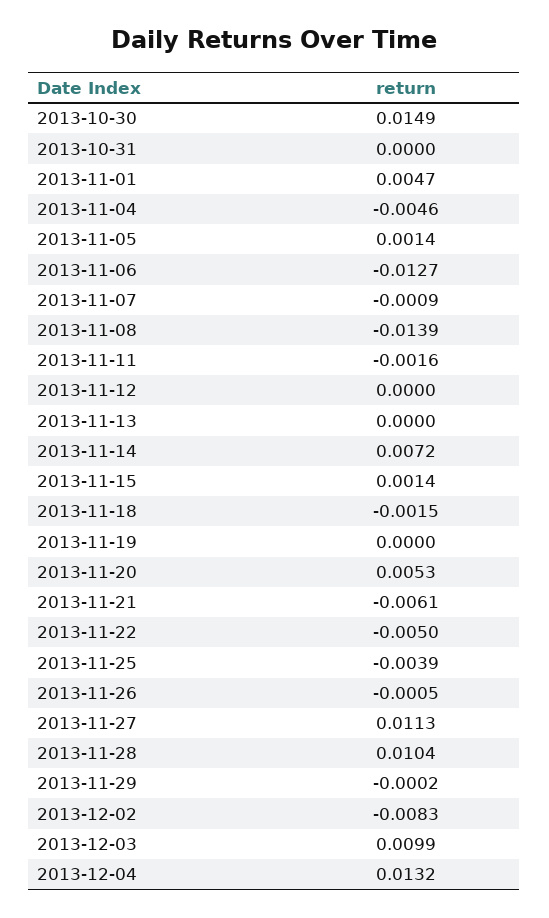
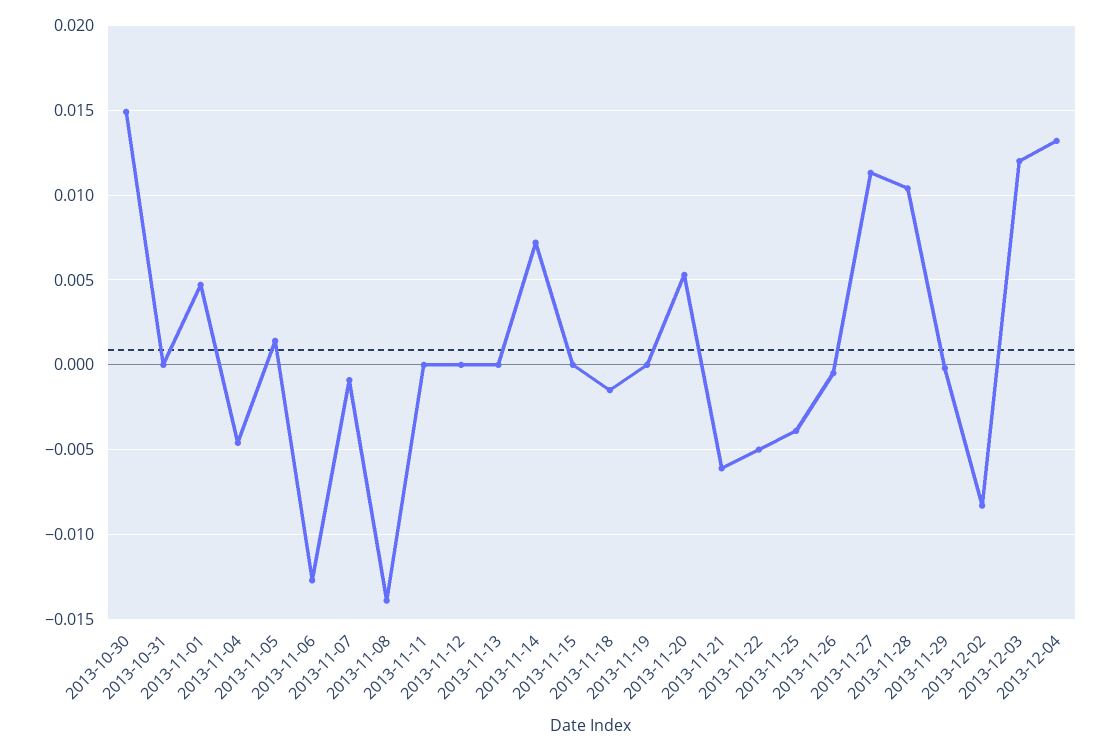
  {
    "2013-10-30": 0.0149,
    "2013-10-31": 0,
    "2013-11-01": 0.0047,
    "2013-11-04": -0.0046,
    "2013-11-05": 0.0014,
    "2013-11-06": -0.0127,
    "2013-11-07": -0.0009,
    "2013-11-08": -0.0139,
-   "2013-11-11": -0.0016,
+   "2013-11-11": 0,
    "2013-11-12": 0,
    "2013-11-13": 0,
    "2013-11-14": 0.0072,
-   "2013-11-15": 0.0014,
+   "2013-11-15": 0,
    "2013-11-18": -0.0015,
    "2013-11-19": 0,
    "2013-11-20": 0.0053,
    "2013-11-21": -0.0061,
    "2013-11-22": -0.005,
    "2013-11-25": -0.0039,
    "2013-11-26": -0.0005,
    "2013-11-27": 0.0113,
    "2013-11-28": 0.0104,
    "2013-11-29": -0.0002,
    "2013-12-02": -0.0083,
-   "2013-12-03": 0.0099,
+   "2013-12-03": 0.012,
    "2013-12-04": 0.0132
  }

